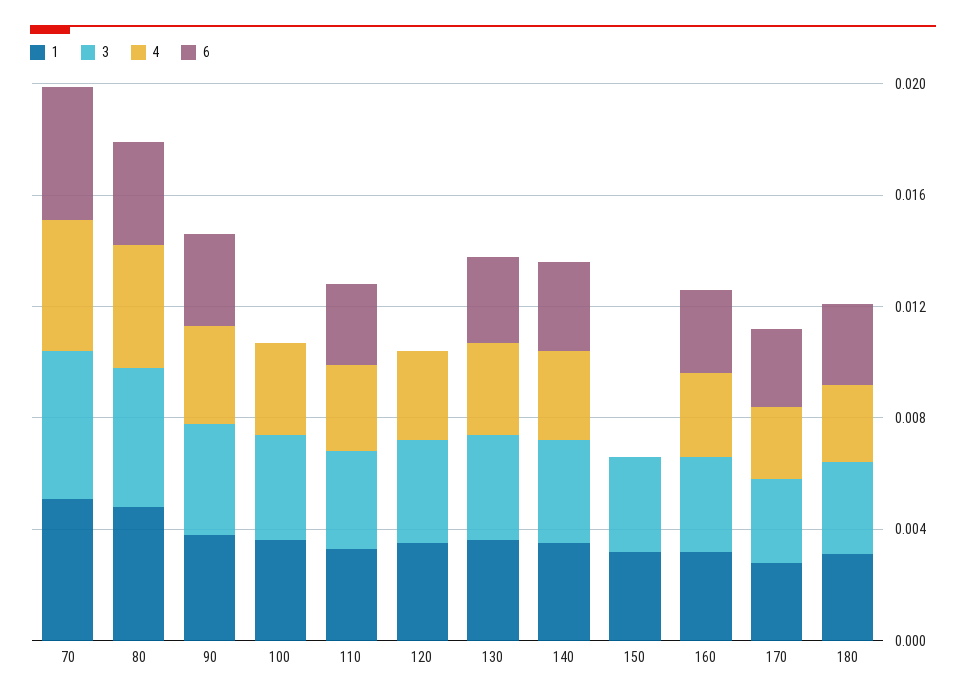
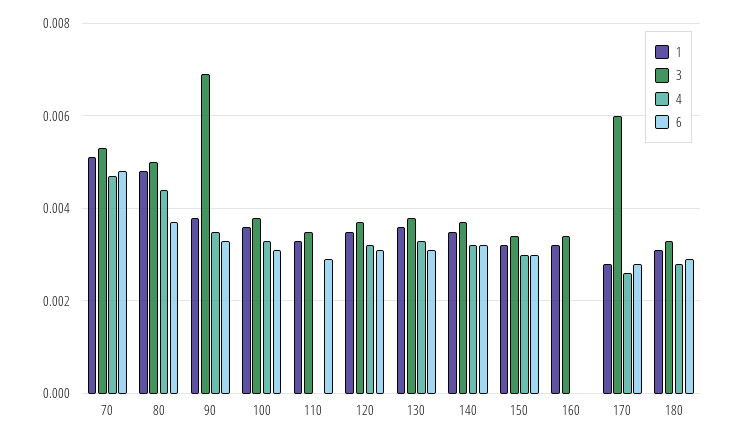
  {
    "1": {
      "70": 0.005,
      "80": 0.005,
      "90": 0.004,
      "100": 0.0035,
      "110": 0.0035,
      "120": 0.0035,
      "130": 0.0035,
      "140": 0.0035,
      "150": 0.003,
      "160": 0.003,
      "170": 0.003,
      "180": 0.003
    },
    "3": {
      "70": 0.0055,
      "80": 0.005,
-     "90": 0.004,
+     "90": 0.007,
      "100": 0.004,
      "110": 0.0035,
      "120": 0.0035,
      "130": 0.004,
      "140": 0.0035,
      "150": 0.0035,
      "160": 0.0035,
-     "170": 0.003,
+     "170": 0.006,
      "180": 0.0035
    },
    "4": {
      "70": 0.0045,
      "80": 0.0045,
      "90": 0.0035,
      "100": 0.0035,
-     "110": 0.003,
+     "110": 0,
      "120": 0.003,
      "130": 0.0035,
      "140": 0.003,
-     "150": 0,
+     "150": 0.003,
-     "160": 0.003,
+     "160": 0,
      "170": 0.0025,
      "180": 0.003
    },
    "6": {
      "70": 0.005,
      "80": 0.0035,
      "90": 0.0035,
-     "100": 0,
+     "100": 0.003,
      "110": 0.003,
-     "120": 0,
+     "120": 0.003,
      "130": 0.003,
      "140": 0.003,
-     "150": 0,
+     "150": 0.003,
-     "160": 0.003,
+     "160": 0,
      "170": 0.003,
      "180": 0.003
    }
  }

